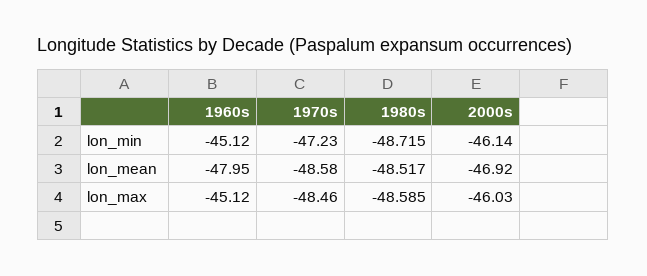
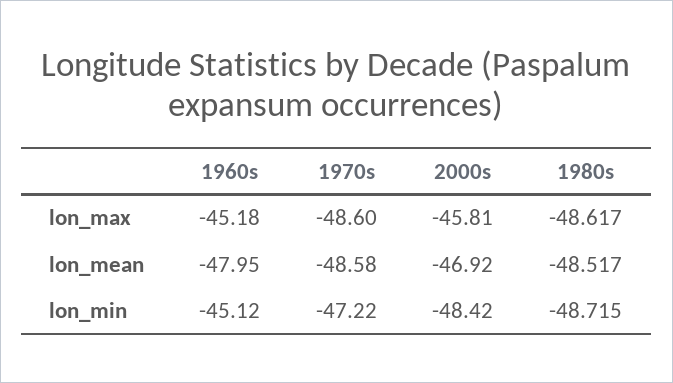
  {
    "1960s": {
      "lon_min": -45.12,
      "lon_mean": -47.95,
-     "lon_max": -45.12
+     "lon_max": -45.18
    },
    "1970s": {
-     "lon_min": -47.23,
+     "lon_min": -47.22,
      "lon_mean": -48.58,
-     "lon_max": -48.46
+     "lon_max": -48.6
    },
    "1980s": {
      "lon_min": -48.715,
      "lon_mean": -48.517,
-     "lon_max": -48.585
+     "lon_max": -48.617
    },
    "2000s": {
-     "lon_min": -46.14,
+     "lon_min": -48.42,
      "lon_mean": -46.92,
-     "lon_max": -46.03
+     "lon_max": -45.81
    }
  }

